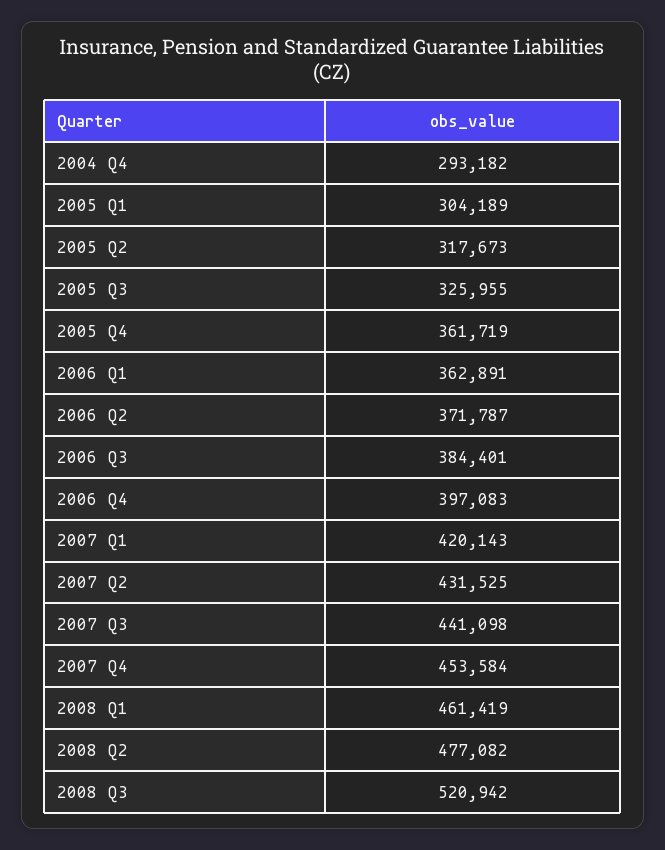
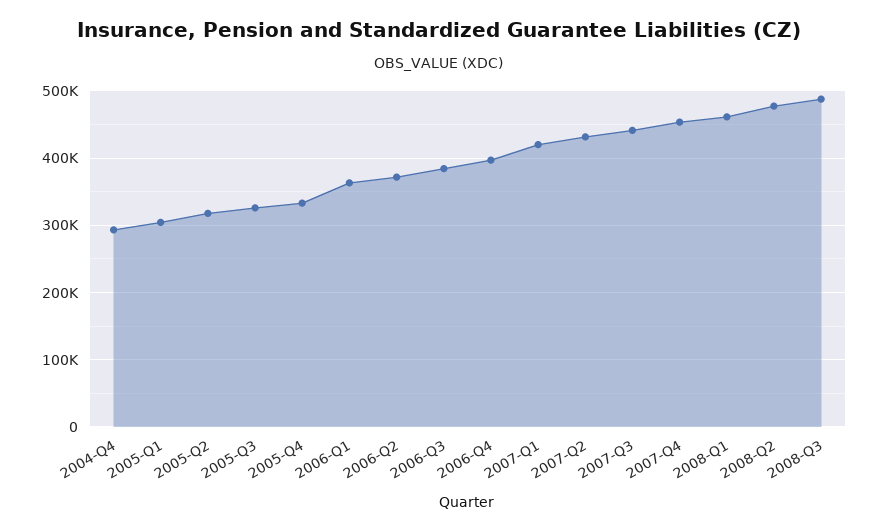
  {
    "2004 Q4": 293182,
    "2005 Q1": 304189,
    "2005 Q2": 317673,
    "2005 Q3": 325955,
-   "2005 Q4": 361719,
+   "2005 Q4": 330000,
    "2006 Q1": 362891,
    "2006 Q2": 371787,
    "2006 Q3": 384401,
    "2006 Q4": 397083,
    "2007 Q1": 420143,
    "2007 Q2": 431525,
    "2007 Q3": 441098,
    "2007 Q4": 453584,
    "2008 Q1": 461419,
    "2008 Q2": 477082,
-   "2008 Q3": 520942
+   "2008 Q3": 490000
  }

